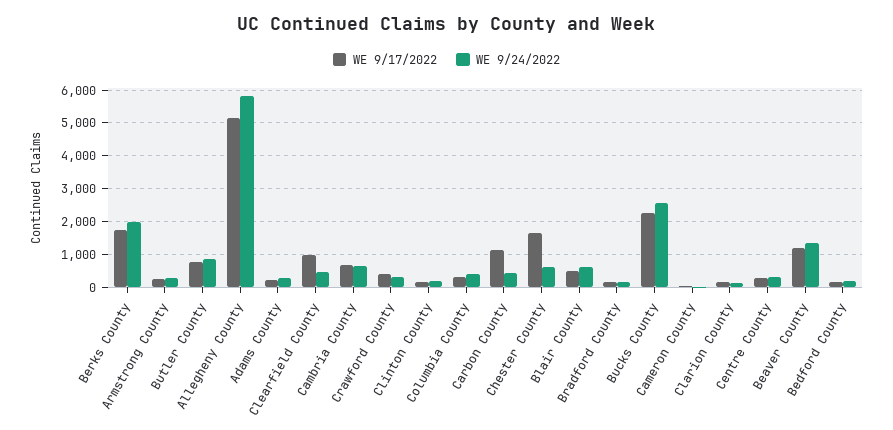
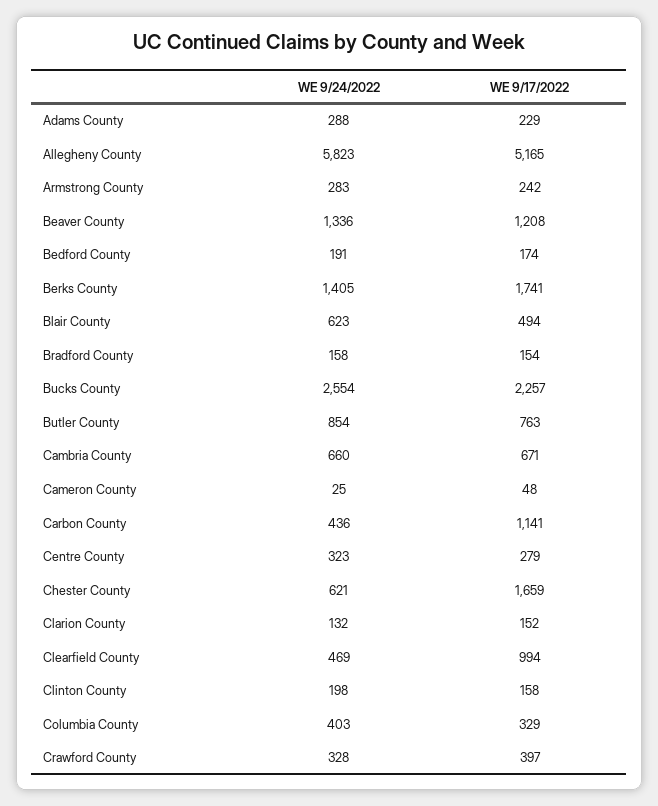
  {
    "WE 9/17/2022": {
      "Berks County": 1741,
      "Armstrong County": 242,
      "Butler County": 763,
      "Allegheny County": 5165,
      "Adams County": 229,
      "Clearfield County": 994,
      "Cambria County": 671,
      "Crawford County": 397,
      "Clinton County": 158,
      "Columbia County": 329,
      "Carbon County": 1141,
      "Chester County": 1659,
      "Blair County": 494,
      "Bradford County": 154,
      "Bucks County": 2257,
      "Cameron County": 48,
      "Clarion County": 152,
      "Centre County": 279,
      "Beaver County": 1208,
      "Bedford County": 174
    },
    "WE 9/24/2022": {
-     "Berks County": 2000,
+     "Berks County": 1405,
      "Armstrong County": 283,
      "Butler County": 854,
      "Allegheny County": 5823,
      "Adams County": 288,
      "Clearfield County": 469,
      "Cambria County": 660,
      "Crawford County": 328,
      "Clinton County": 198,
      "Columbia County": 403,
      "Carbon County": 436,
      "Chester County": 621,
      "Blair County": 623,
      "Bradford County": 158,
      "Bucks County": 2554,
      "Cameron County": 25,
      "Clarion County": 132,
      "Centre County": 323,
      "Beaver County": 1336,
      "Bedford County": 191
    }
  }

